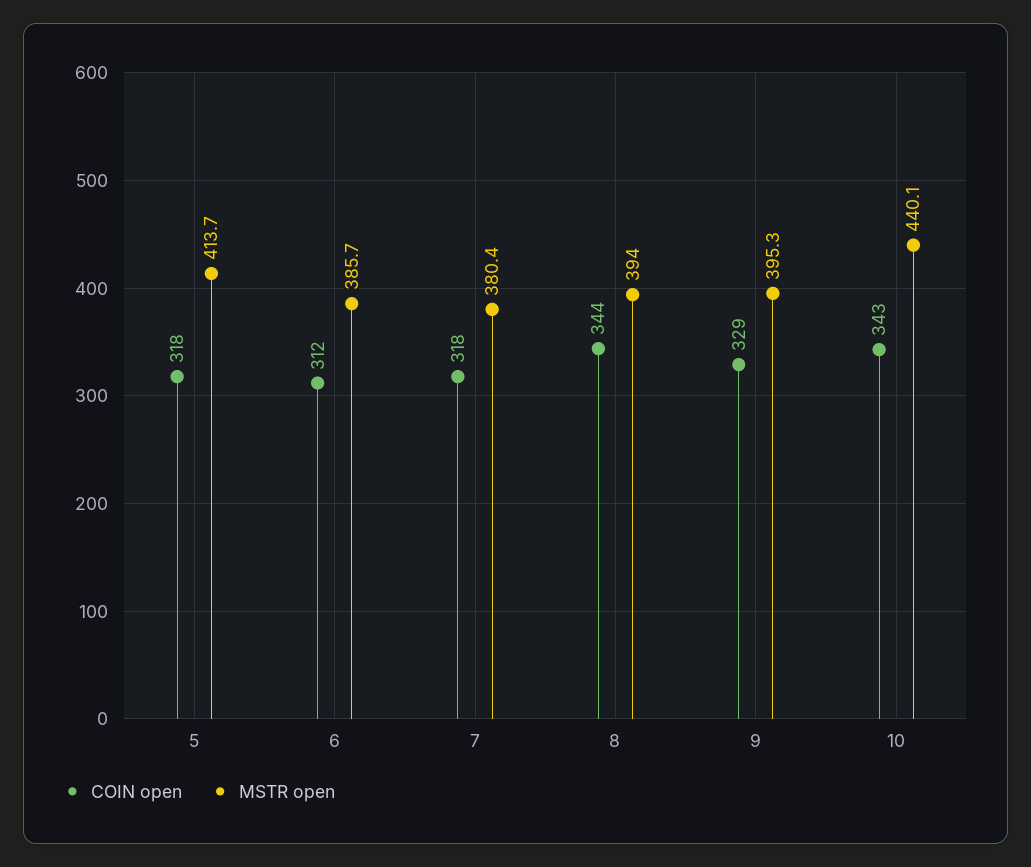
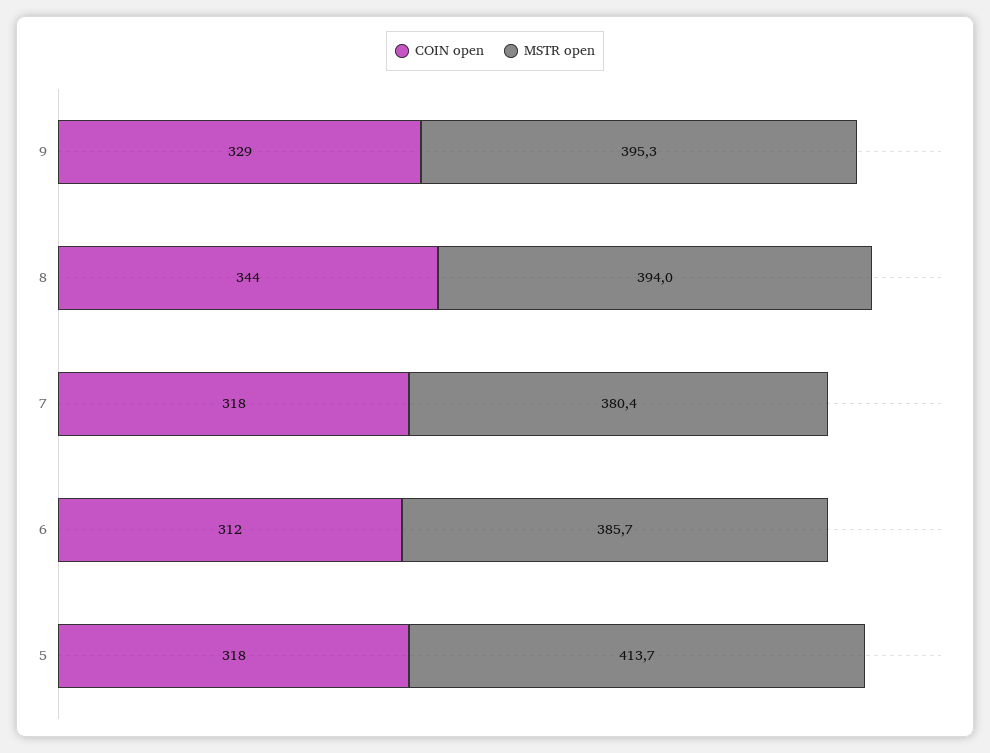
  {
    "COIN open": {
      "5": 318,
      "6": 312,
      "7": 318,
      "8": 344,
-     "9": 329,
+     "9": 329
-     "10": 343
    },
    "MSTR open": {
      "5": 413.7,
      "6": 385.7,
      "7": 380.4,
      "8": 394,
-     "9": 395.3,
+     "9": 395.3
-     "10": 440.1
    }
  }

